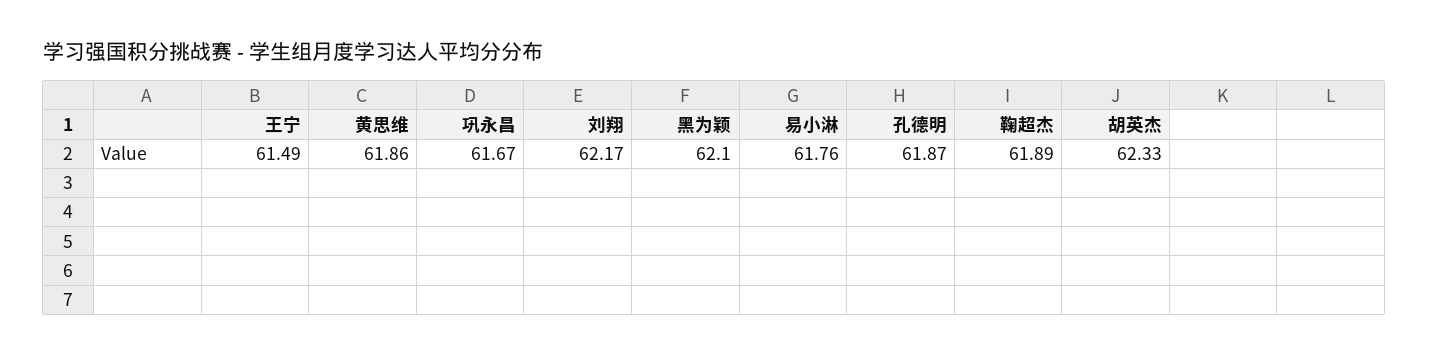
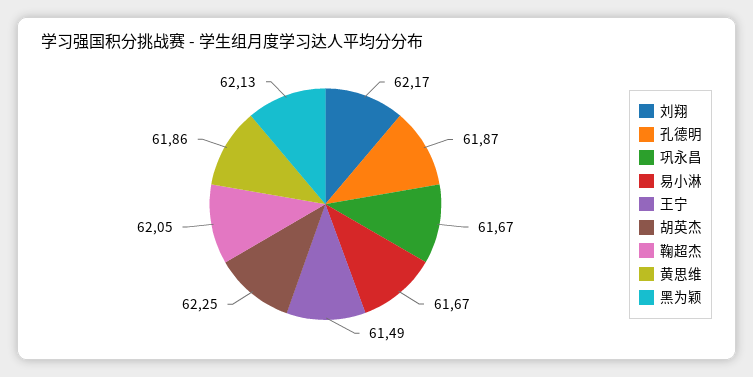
  {
    "王宁": 61.49,
    "黄思维": 61.86,
    "巩永昌": 61.67,
    "刘翔": 62.17,
-   "黑为颖": 62.1,
+   "黑为颖": 62.13,
-   "易小淋": 61.76,
+   "易小淋": 61.67,
    "孔德明": 61.87,
-   "鞠超杰": 61.89,
+   "鞠超杰": 62.05,
-   "胡英杰": 62.33
+   "胡英杰": 62.25
  }

